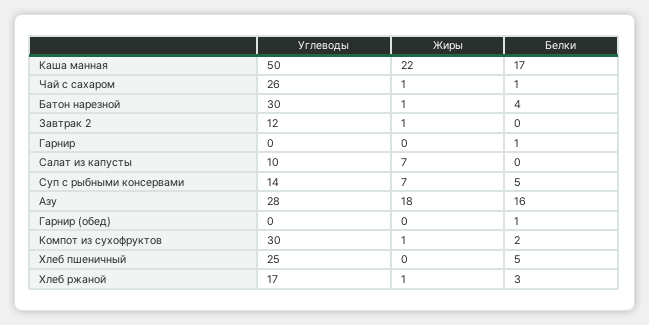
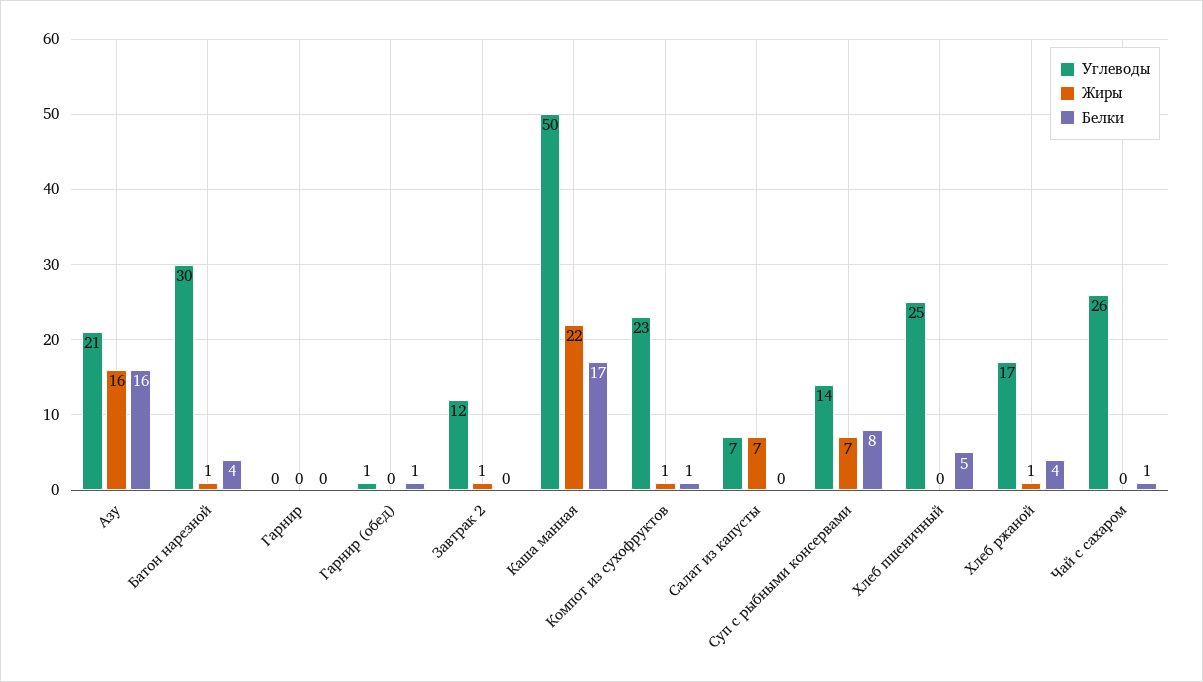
  {
    "Углеводы": {
      "Каша манная": 50,
      "Чай с сахаром": 26,
      "Батон нарезной": 30,
      "Завтрак 2": 12,
      "Гарнир": 0,
-     "Салат из капусты": 10,
+     "Салат из капусты": 7,
      "Суп с рыбными консервами": 14,
-     "Азу": 28,
+     "Азу": 21,
-     "Гарнир (обед)": 0,
+     "Гарнир (обед)": 1,
-     "Компот из сухофруктов": 30,
+     "Компот из сухофруктов": 23,
      "Хлеб пшеничный": 25,
      "Хлеб ржаной": 17
    },
    "Жиры": {
      "Каша манная": 22,
-     "Чай с сахаром": 1,
+     "Чай с сахаром": 0,
      "Батон нарезной": 1,
      "Завтрак 2": 1,
      "Гарнир": 0,
      "Салат из капусты": 7,
      "Суп с рыбными консервами": 7,
-     "Азу": 18,
+     "Азу": 16,
      "Гарнир (обед)": 0,
      "Компот из сухофруктов": 1,
      "Хлеб пшеничный": 0,
      "Хлеб ржаной": 1
    },
    "Белки": {
      "Каша манная": 17,
      "Чай с сахаром": 1,
      "Батон нарезной": 4,
      "Завтрак 2": 0,
-     "Гарнир": 1,
+     "Гарнир": 0,
      "Салат из капусты": 0,
-     "Суп с рыбными консервами": 5,
+     "Суп с рыбными консервами": 8,
      "Азу": 16,
      "Гарнир (обед)": 1,
-     "Компот из сухофруктов": 2,
+     "Компот из сухофруктов": 1,
      "Хлеб пшеничный": 5,
-     "Хлеб ржаной": 3
+     "Хлеб ржаной": 4
    }
  }

